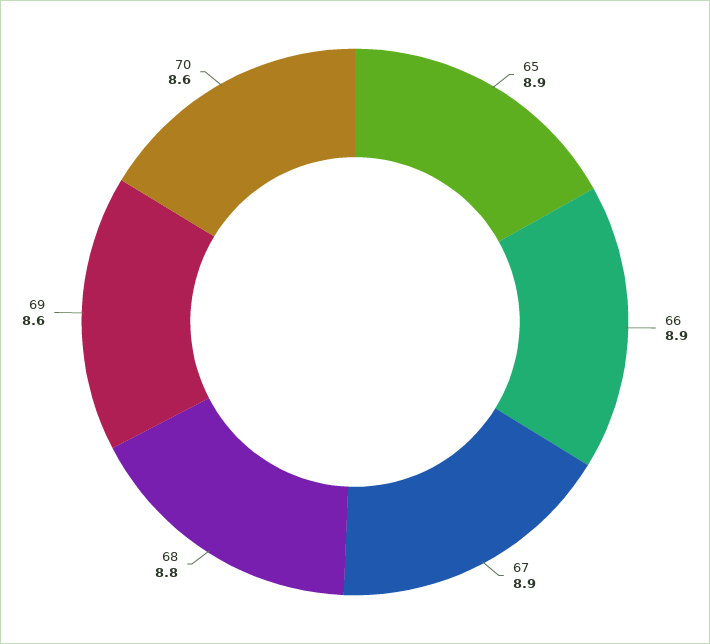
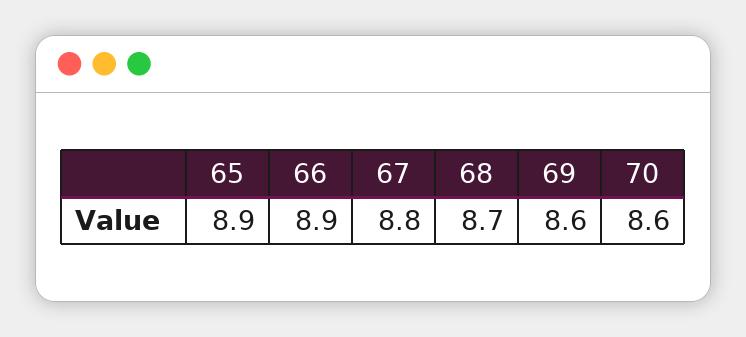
  {
    "65": 8.9,
    "66": 8.9,
-   "67": 8.9,
+   "67": 8.8,
-   "68": 8.8,
+   "68": 8.7,
    "69": 8.6,
    "70": 8.6
  }

